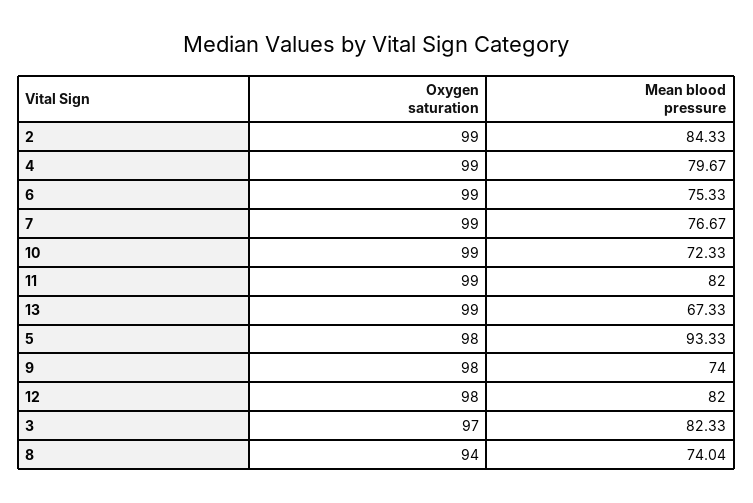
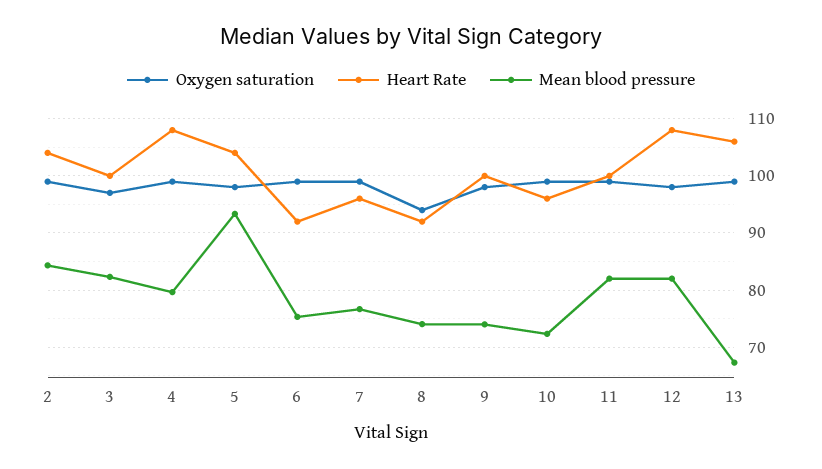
  {
    "Oxygen saturation": {
      "2": 99,
      "4": 99,
      "6": 99,
      "7": 99,
      "10": 99,
      "11": 99,
      "13": 99,
      "5": 98,
      "9": 98,
      "12": 98,
      "3": 97,
      "8": 94
    },
    "Mean blood pressure": {
      "2": 84.33,
      "4": 79.67,
      "6": 75.33,
      "7": 76.67,
      "10": 72.33,
      "11": 82,
      "13": 67.33,
      "5": 93.33,
      "9": 74,
      "12": 82,
      "3": 82.33,
      "8": 74.04
-   }
+   },
+   "Heart Rate": {
+     "2": 104,
+     "3": 100,
+     "4": 108,
+     "5": 104,
+     "6": 92,
+     "7": 96,
+     "8": 92,
+     "9": 100,
+     "10": 96,
+     "11": 100,
+     "12": 108,
+     "13": 106
+   }
  }

